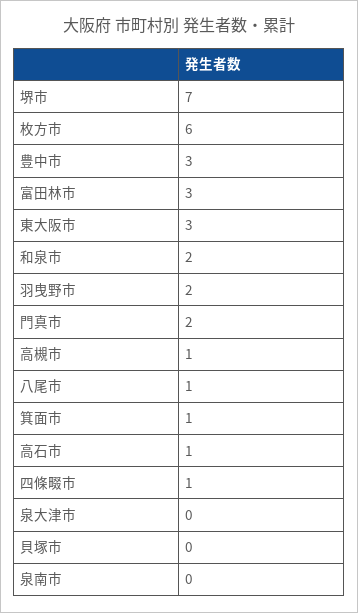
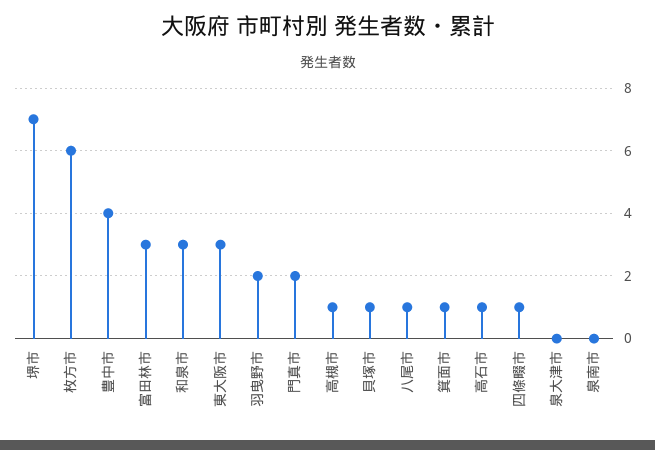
  {
    "堺市": 7,
    "枚方市": 6,
-   "豊中市": 3,
+   "豊中市": 4,
    "富田林市": 3,
    "東大阪市": 3,
-   "和泉市": 2,
+   "和泉市": 3,
    "羽曳野市": 2,
    "門真市": 2,
    "高槻市": 1,
    "八尾市": 1,
    "箕面市": 1,
    "高石市": 1,
    "四條畷市": 1,
    "泉大津市": 0,
-   "貝塚市": 0,
+   "貝塚市": 1,
    "泉南市": 0
  }

